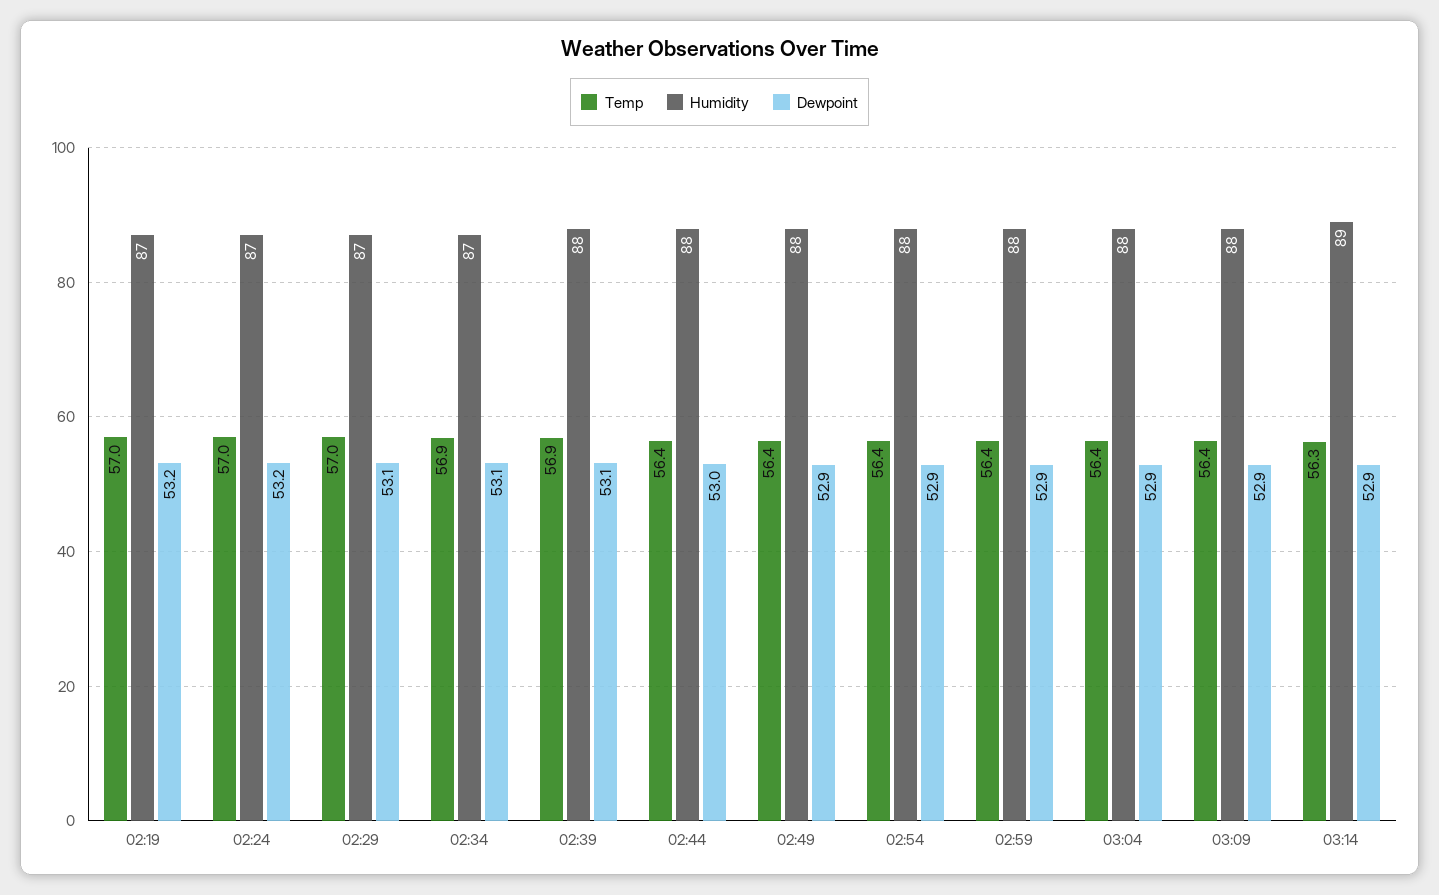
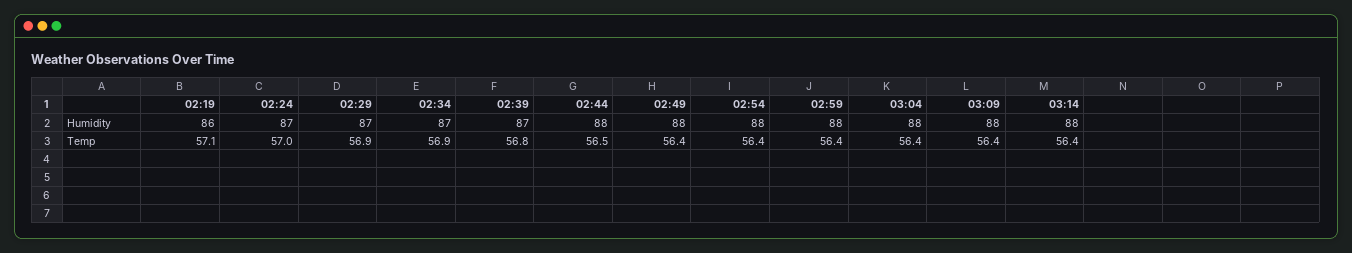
  {
    "Temp": {
-     "02:19": 57,
+     "02:19": 57.1,
      "02:24": 57,
-     "02:29": 57,
+     "02:29": 56.9,
      "02:34": 56.9,
-     "02:39": 56.9,
+     "02:39": 56.8,
-     "02:44": 56.4,
+     "02:44": 56.5,
      "02:49": 56.4,
      "02:54": 56.4,
      "02:59": 56.4,
      "03:04": 56.4,
      "03:09": 56.4,
-     "03:14": 56.3
+     "03:14": 56.4
    },
    "Humidity": {
-     "02:19": 87,
+     "02:19": 86,
      "02:24": 87,
      "02:29": 87,
      "02:34": 87,
-     "02:39": 88,
+     "02:39": 87,
      "02:44": 88,
      "02:49": 88,
      "02:54": 88,
      "02:59": 88,
      "03:04": 88,
      "03:09": 88,
-     "03:14": 89
+     "03:14": 88
-   },
+   }
-   "Dewpoint": {
-     "02:19": 53.2,
-     "02:24": 53.2,
-     "02:29": 53.1,
-     "02:34": 53.1,
-     "02:39": 53.1,
-     "02:44": 53,
-     "02:49": 52.9,
-     "02:54": 52.9,
-     "02:59": 52.9,
-     "03:04": 52.9,
-     "03:09": 52.9,
-     "03:14": 52.9
-   }
  }

